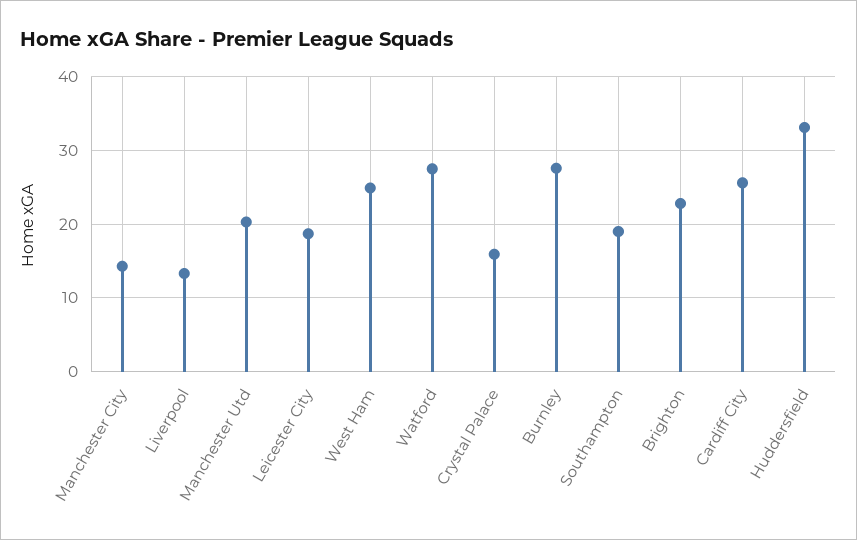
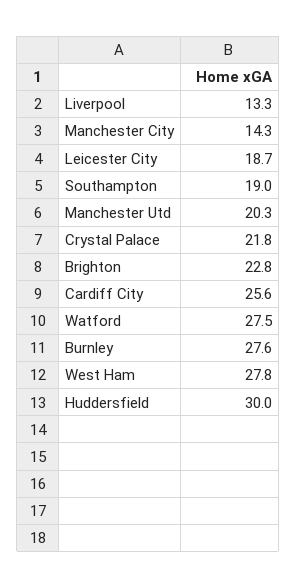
  {
    "Manchester City": 14.3,
    "Liverpool": 13.3,
    "Manchester Utd": 20.3,
    "Leicester City": 18.7,
-   "West Ham": 25,
+   "West Ham": 27.8,
    "Watford": 27.5,
-   "Crystal Palace": 16,
+   "Crystal Palace": 21.8,
    "Burnley": 27.6,
    "Southampton": 19,
    "Brighton": 22.8,
    "Cardiff City": 25.6,
-   "Huddersfield": 33
+   "Huddersfield": 30
  }

